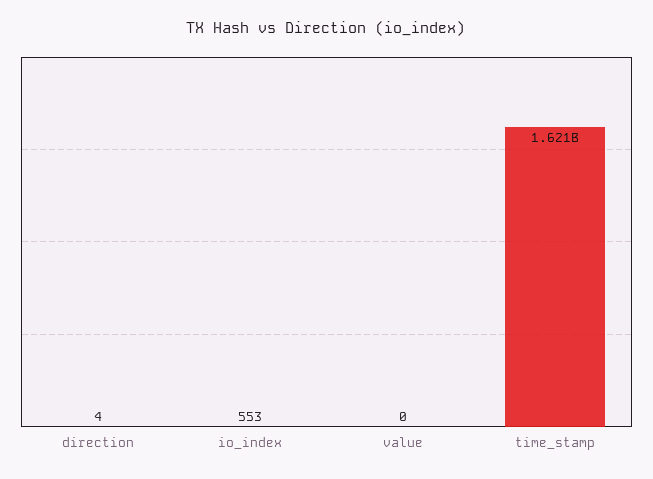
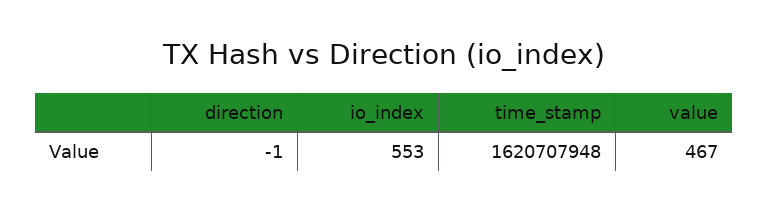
  {
-   "direction": 4,
+   "direction": -1,
    "io_index": 553,
-   "value": 0,
+   "value": 467,
    "time_stamp": 1620707948
  }

